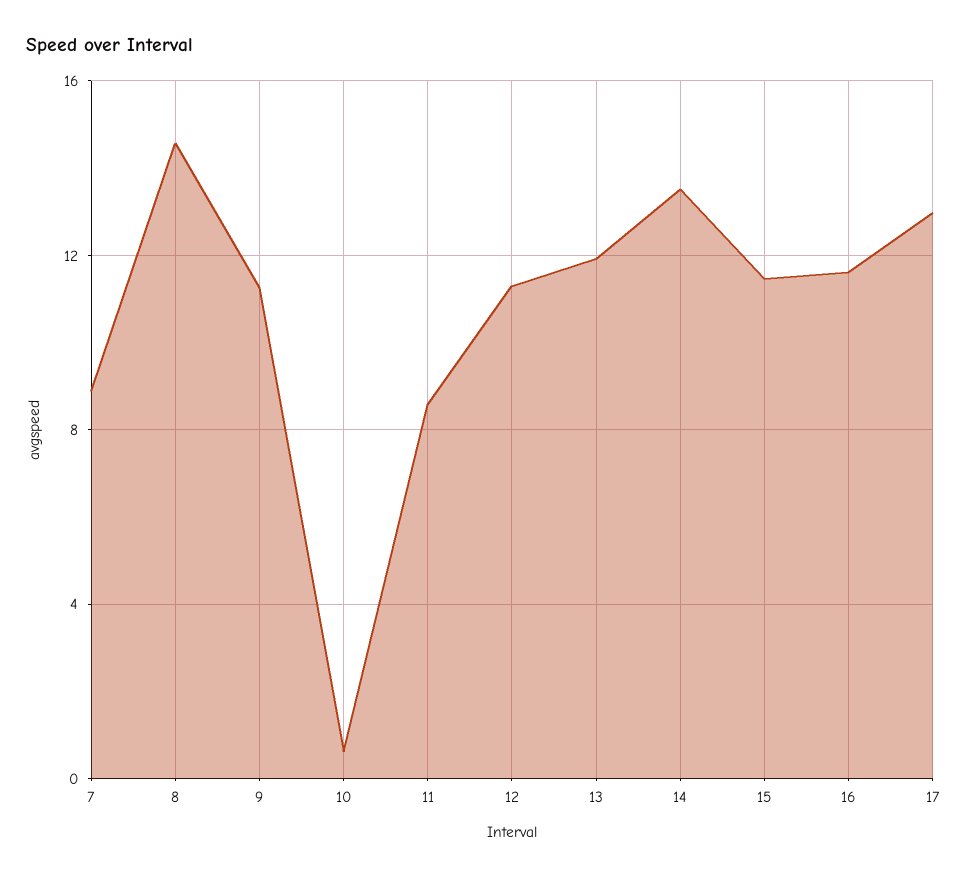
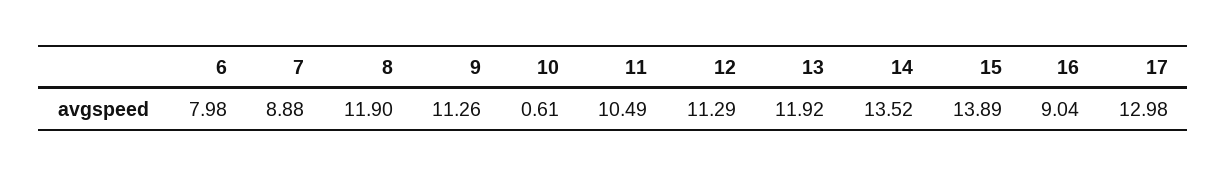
  {
    "7": 8.88,
-   "8": 14.5,
+   "8": 11.9,
    "9": 11.26,
    "10": 0.61,
-   "11": 8.5,
+   "11": 10.49,
    "12": 11.29,
    "13": 11.92,
    "14": 13.52,
-   "15": 11.5,
+   "15": 13.89,
-   "16": 11.5,
+   "16": 9.04,
-   "17": 12.98
+   "17": 12.98,
+   "6": 7.98
  }

